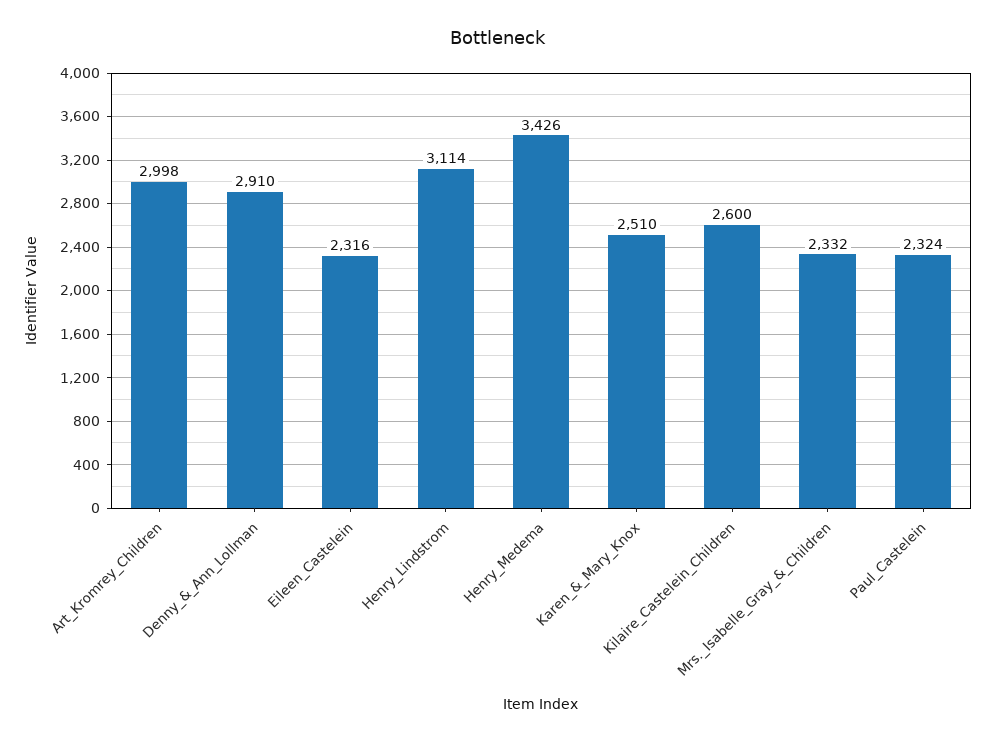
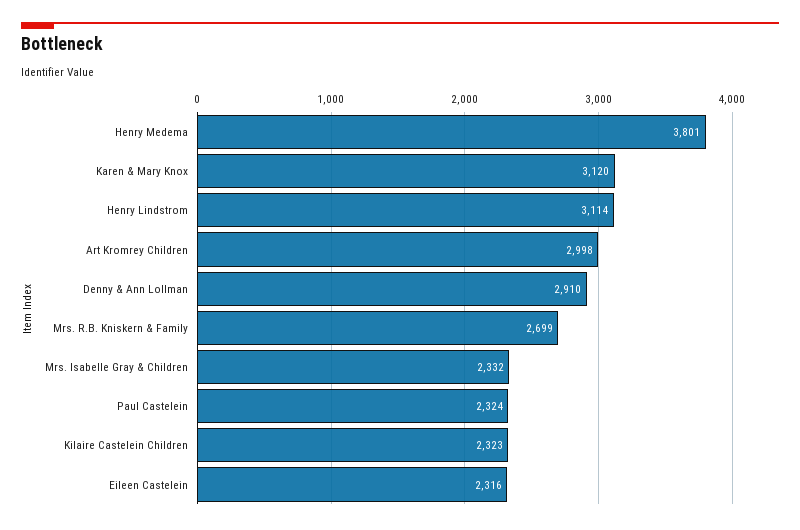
  {
    "Art_Kromrey_Children": 2998,
    "Denny_&_Ann_Lollman": 2910,
    "Eileen_Castelein": 2316,
    "Henry_Lindstrom": 3114,
-   "Henry_Medema": 3426,
+   "Henry_Medema": 3801,
-   "Karen_&_Mary_Knox": 2510,
+   "Karen_&_Mary_Knox": 3120,
-   "Kilaire_Castelein_Children": 2600,
+   "Kilaire_Castelein_Children": 2323,
    "Mrs._Isabelle_Gray_&_Children": 2332,
-   "Paul_Castelein": 2324
+   "Paul_Castelein": 2324,
+   "Mrs. R.B. Kniskern & Family": 2699
  }

